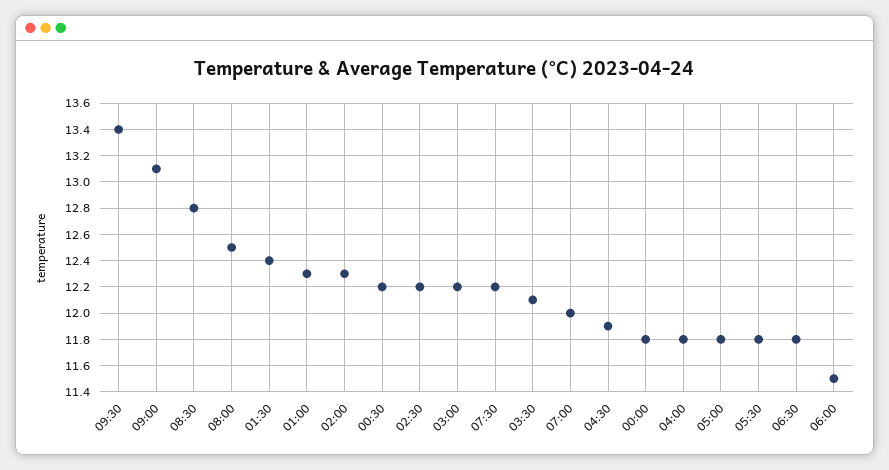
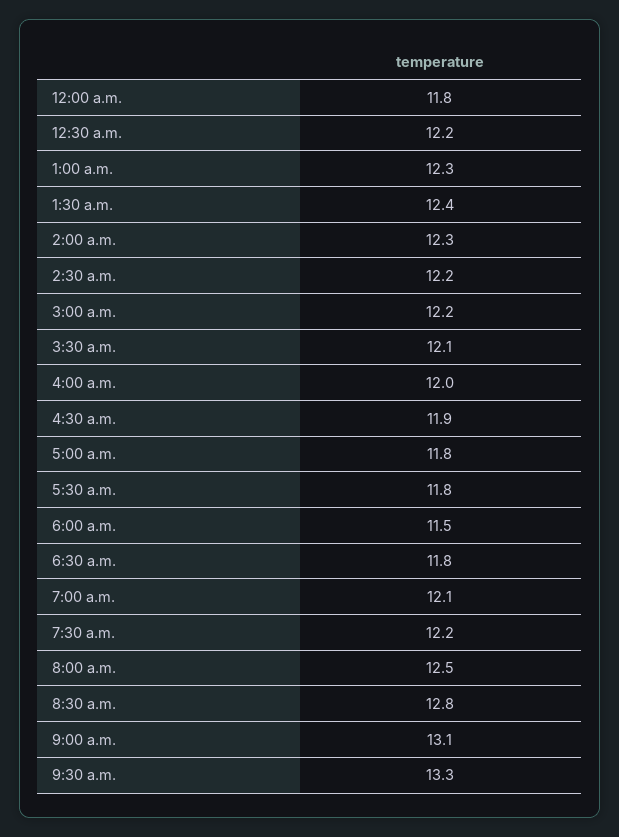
  {
-   "09:30": 13.4,
+   "09:30": 13.3,
    "09:00": 13.1,
    "08:30": 12.8,
    "08:00": 12.5,
    "01:30": 12.4,
    "01:00": 12.3,
    "02:00": 12.3,
    "00:30": 12.2,
    "02:30": 12.2,
    "03:00": 12.2,
    "07:30": 12.2,
    "03:30": 12.1,
-   "07:00": 12,
+   "07:00": 12.1,
    "04:30": 11.9,
    "00:00": 11.8,
-   "04:00": 11.8,
+   "04:00": 12,
    "05:00": 11.8,
    "05:30": 11.8,
    "06:30": 11.8,
    "06:00": 11.5
  }

